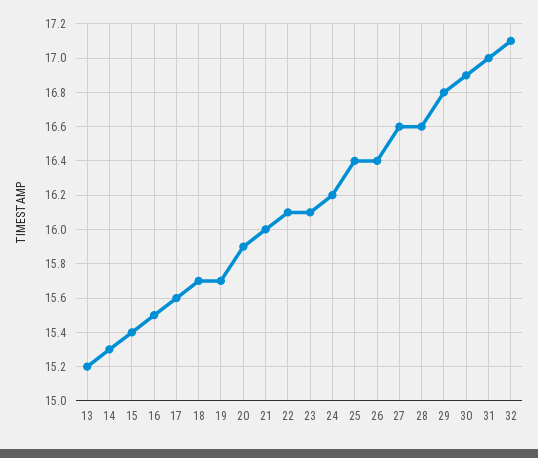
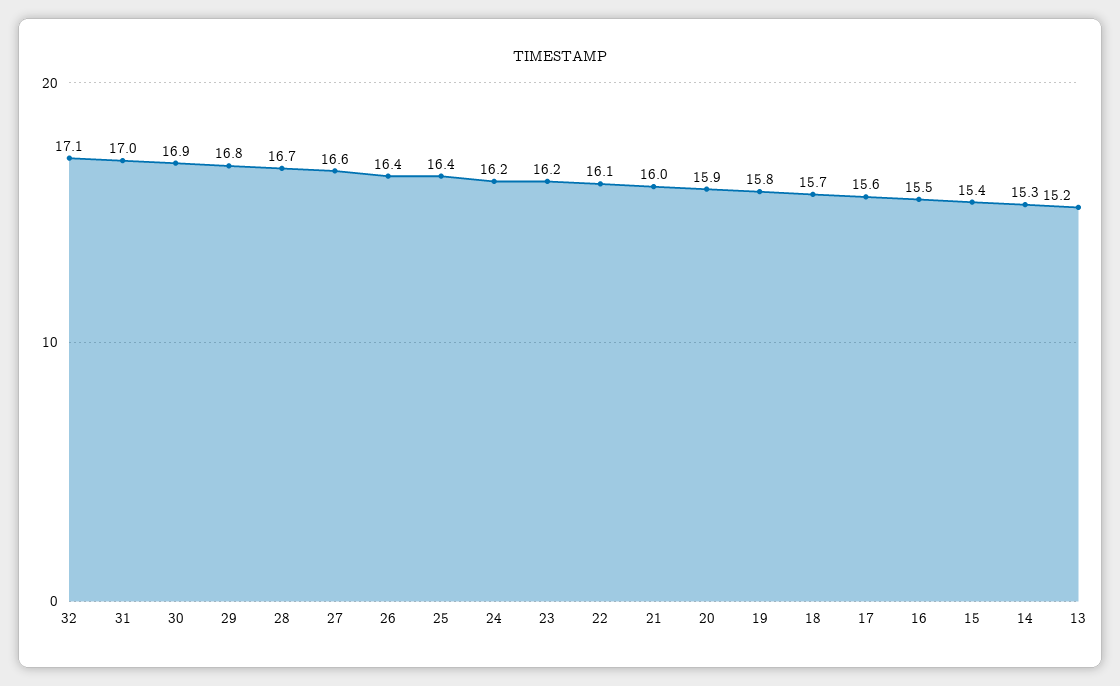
  {
    "13": 15.2,
    "14": 15.3,
    "15": 15.4,
    "16": 15.5,
    "17": 15.6,
    "18": 15.7,
-   "19": 15.7,
+   "19": 15.8,
    "20": 15.9,
    "21": 16,
    "22": 16.1,
-   "23": 16.1,
+   "23": 16.2,
    "24": 16.2,
    "25": 16.4,
    "26": 16.4,
    "27": 16.6,
-   "28": 16.6,
+   "28": 16.7,
    "29": 16.8,
    "30": 16.9,
    "31": 17,
    "32": 17.1
  }

